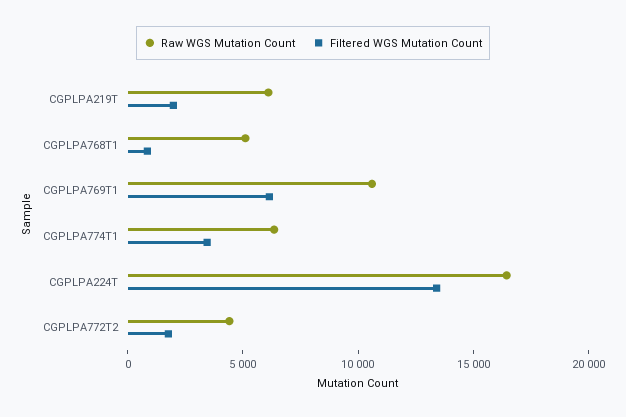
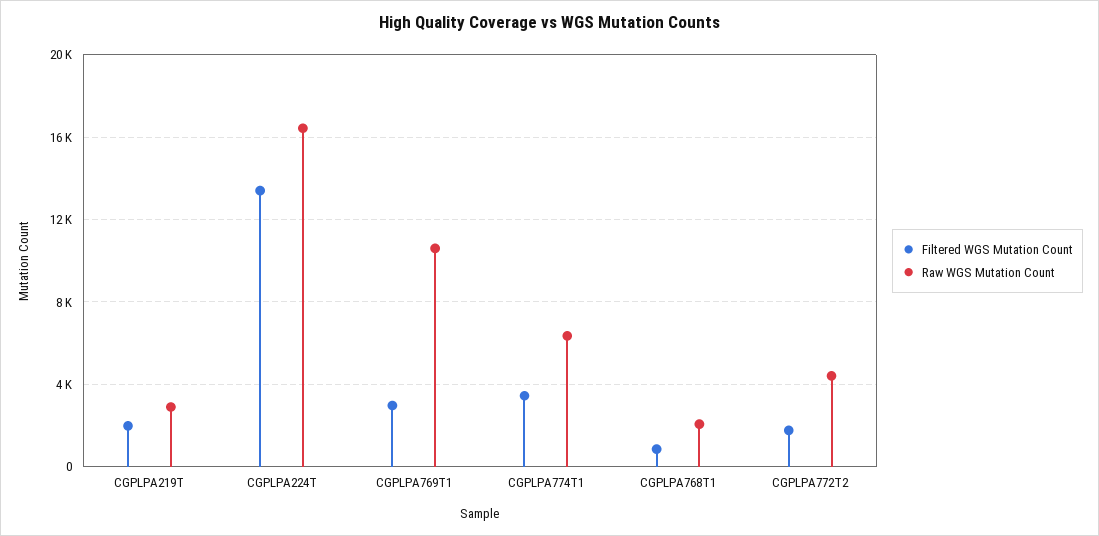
  {
    "Raw WGS Mutation Count": {
-     "CGPLPA219T": 6000,
+     "CGPLPA219T": 3000,
-     "CGPLPA768T1": 5000,
+     "CGPLPA768T1": 2000,
      "CGPLPA769T1": 10500,
      "CGPLPA774T1": 6500,
      "CGPLPA224T": 16500,
      "CGPLPA772T2": 4500
    },
    "Filtered WGS Mutation Count": {
      "CGPLPA219T": 2000,
      "CGPLPA768T1": 1000,
-     "CGPLPA769T1": 6000,
+     "CGPLPA769T1": 3000,
      "CGPLPA774T1": 3500,
      "CGPLPA224T": 13500,
      "CGPLPA772T2": 2000
    }
  }

